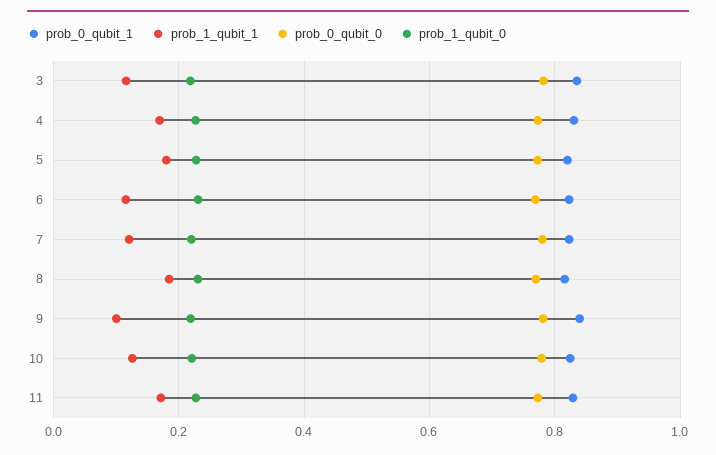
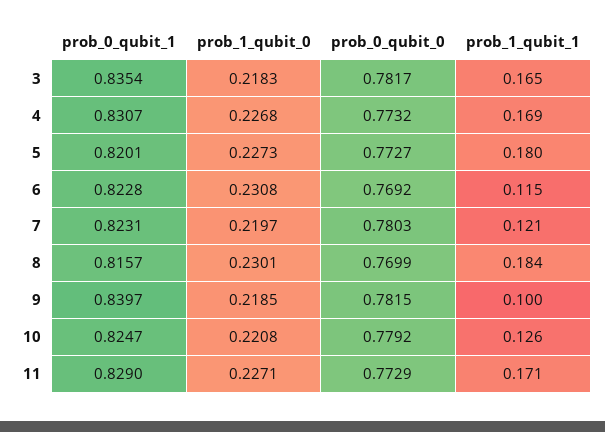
  {
    "prob_0_qubit_1": {
      "3": 0.8354,
      "4": 0.8307,
      "5": 0.8201,
      "6": 0.8228,
      "7": 0.8231,
      "8": 0.8157,
      "9": 0.8397,
      "10": 0.8247,
      "11": 0.829
    },
    "prob_1_qubit_1": {
-     "3": 0.12,
+     "3": 0.165,
      "4": 0.169,
      "5": 0.18,
      "6": 0.115,
      "7": 0.121,
      "8": 0.184,
      "9": 0.1,
      "10": 0.126,
      "11": 0.171
    },
    "prob_0_qubit_0": {
      "3": 0.7817,
      "4": 0.7732,
      "5": 0.7727,
      "6": 0.7692,
      "7": 0.7803,
      "8": 0.7699,
      "9": 0.7815,
      "10": 0.7792,
      "11": 0.7729
    },
    "prob_1_qubit_0": {
      "3": 0.2183,
      "4": 0.2268,
      "5": 0.2273,
      "6": 0.2308,
      "7": 0.2197,
      "8": 0.2301,
      "9": 0.2185,
      "10": 0.2208,
      "11": 0.2271
    }
  }

